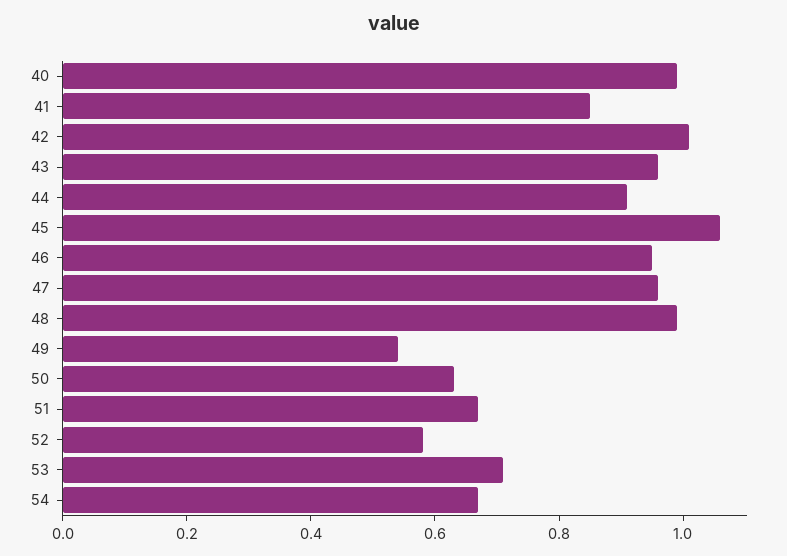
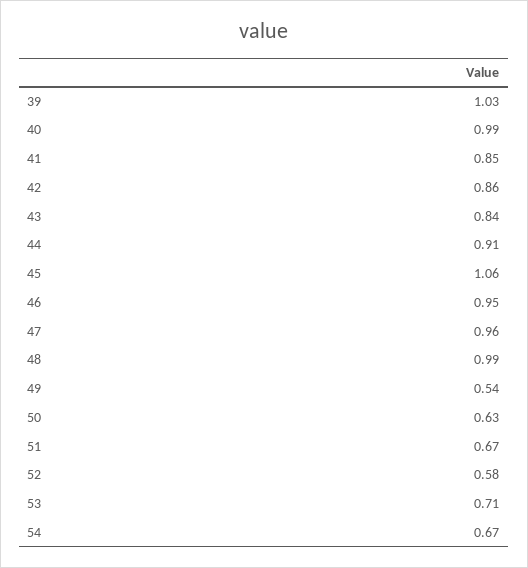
  {
    "40": 0.99,
    "41": 0.85,
-   "42": 1,
+   "42": 0.86,
-   "43": 0.95,
+   "43": 0.84,
    "44": 0.91,
    "45": 1.06,
    "46": 0.95,
    "47": 0.96,
    "48": 0.99,
    "49": 0.54,
    "50": 0.63,
    "51": 0.67,
    "52": 0.58,
    "53": 0.71,
-   "54": 0.67
+   "54": 0.67,
+   "39": 1.03
  }

